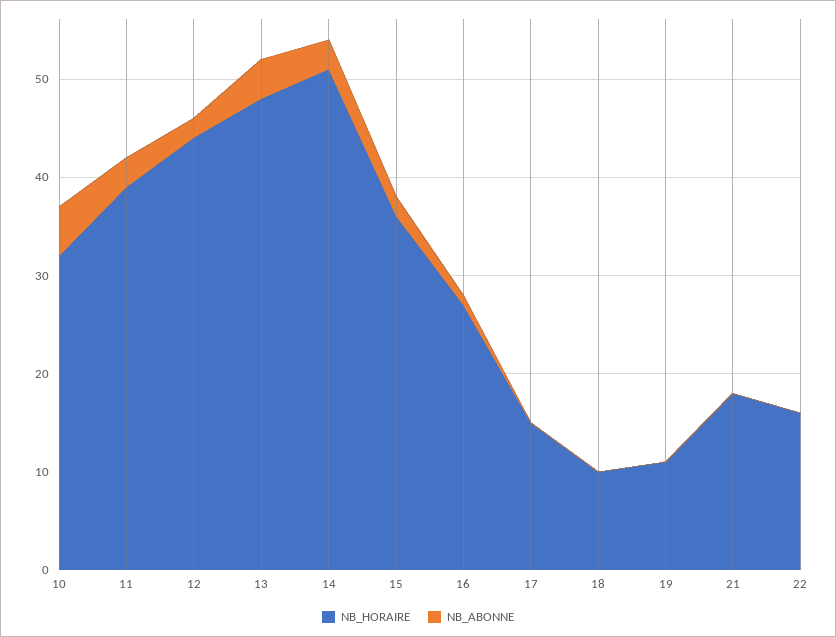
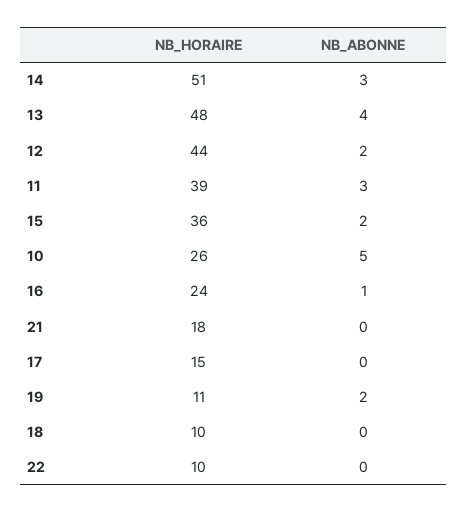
  {
    "NB_HORAIRE": {
-     "10": 32,
+     "10": 26,
      "11": 39,
      "12": 44,
      "13": 48,
      "14": 51,
      "15": 36,
-     "16": 27,
+     "16": 24,
      "17": 15,
      "18": 10,
      "19": 11,
      "21": 18,
-     "22": 16
+     "22": 10
    },
    "NB_ABONNE": {
      "10": 5,
      "11": 3,
      "12": 2,
      "13": 4,
      "14": 3,
      "15": 2,
      "16": 1,
      "17": 0,
      "18": 0,
-     "19": 0,
+     "19": 2,
      "21": 0,
      "22": 0
    }
  }

